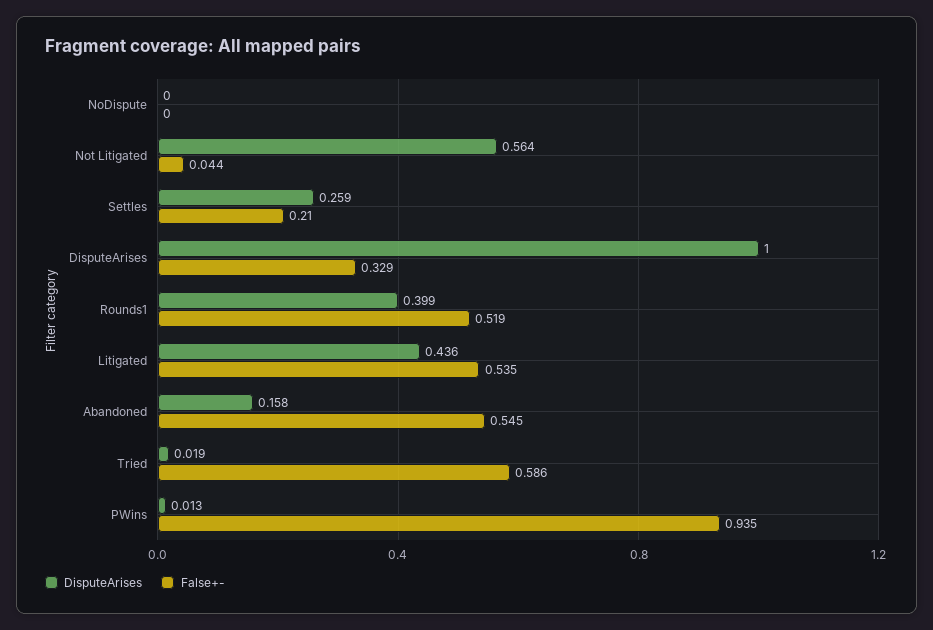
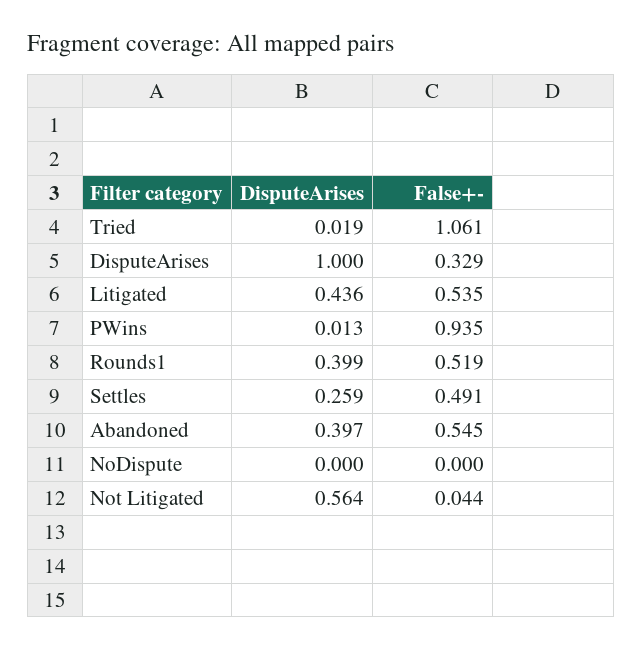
  {
    "DisputeArises": {
      "NoDispute": 0,
      "Not Litigated": 0.564,
      "Settles": 0.259,
      "DisputeArises": 1,
      "Rounds1": 0.399,
      "Litigated": 0.436,
-     "Abandoned": 0.158,
+     "Abandoned": 0.397,
      "Tried": 0.019,
      "PWins": 0.013
    },
    "False+-": {
      "NoDispute": 0,
      "Not Litigated": 0.044,
-     "Settles": 0.21,
+     "Settles": 0.491,
      "DisputeArises": 0.329,
      "Rounds1": 0.519,
      "Litigated": 0.535,
      "Abandoned": 0.545,
-     "Tried": 0.586,
+     "Tried": 1.061,
      "PWins": 0.935
    }
  }

